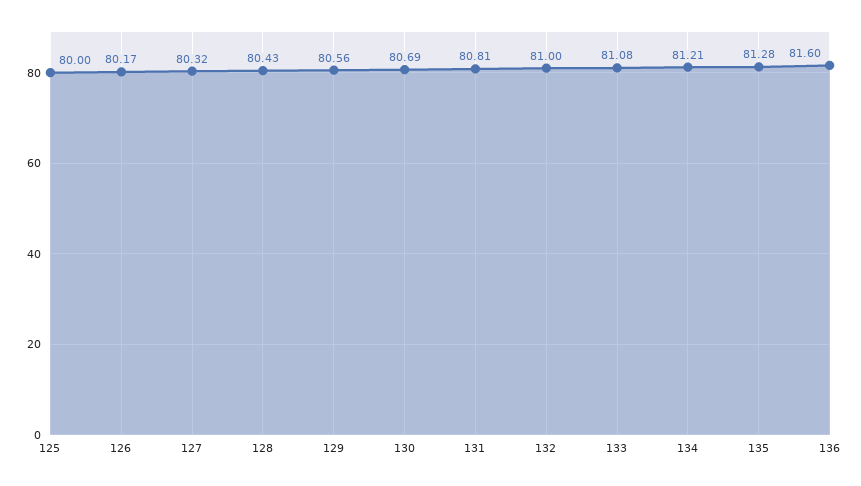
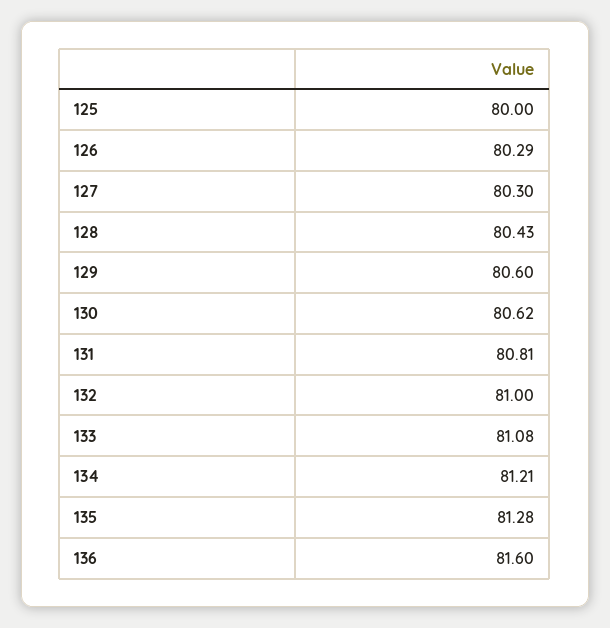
  {
    "125": 80,
-   "126": 80.17,
+   "126": 80.29,
-   "127": 80.32,
+   "127": 80.3,
    "128": 80.43,
-   "129": 80.56,
+   "129": 80.6,
-   "130": 80.69,
+   "130": 80.62,
    "131": 80.81,
    "132": 81,
    "133": 81.08,
    "134": 81.21,
    "135": 81.28,
    "136": 81.6
  }

